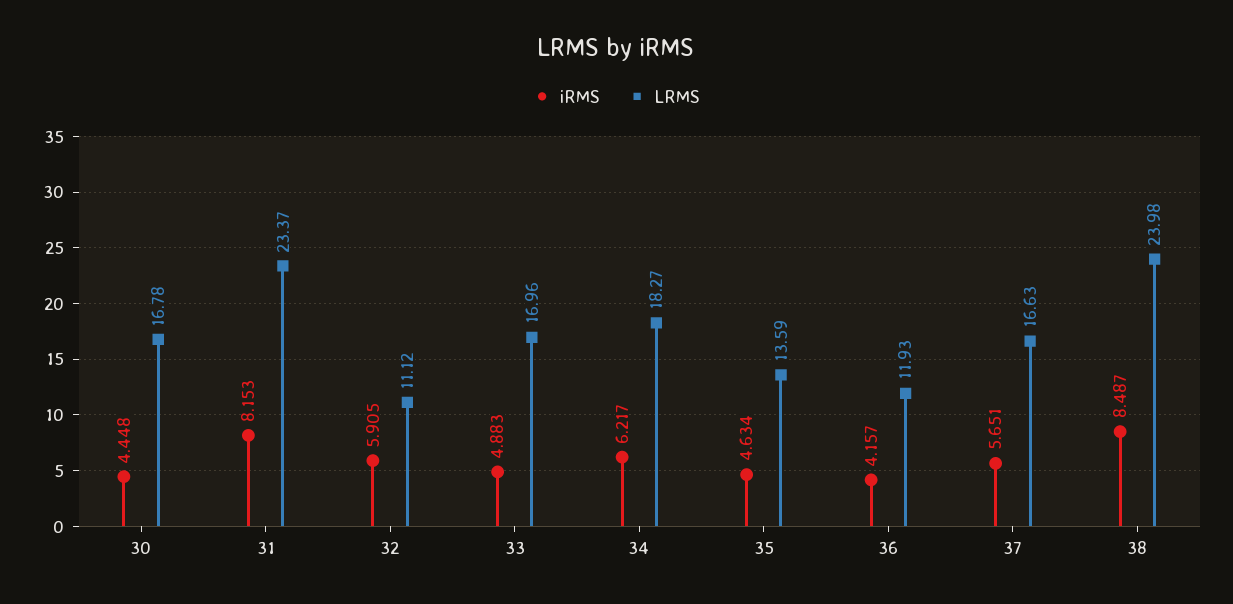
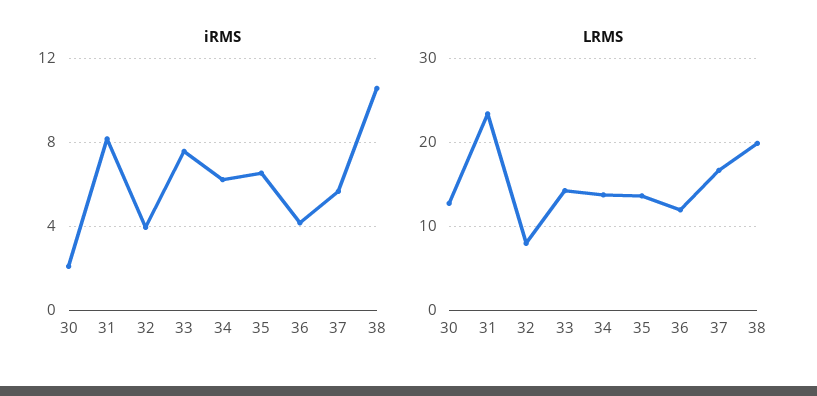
  {
    "iRMS": {
-     "30": 4.448,
+     "30": 2,
      "31": 8.153,
-     "32": 5.905,
+     "32": 4,
-     "33": 4.883,
+     "33": 7.5,
      "34": 6.217,
-     "35": 4.634,
+     "35": 6.5,
      "36": 4.157,
      "37": 5.651,
-     "38": 8.487
+     "38": 10.5
    },
    "LRMS": {
-     "30": 16.78,
+     "30": 13,
      "31": 23.37,
-     "32": 11.12,
+     "32": 8,
-     "33": 16.96,
+     "33": 14,
-     "34": 18.27,
+     "34": 14,
      "35": 13.59,
      "36": 11.93,
      "37": 16.63,
-     "38": 23.98
+     "38": 20
    }
  }

